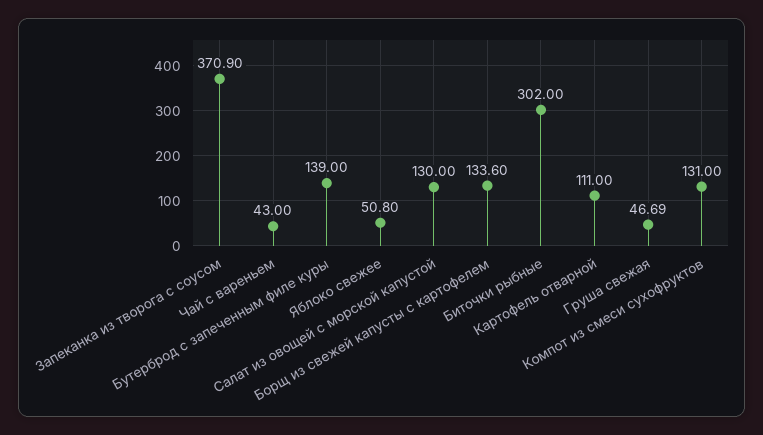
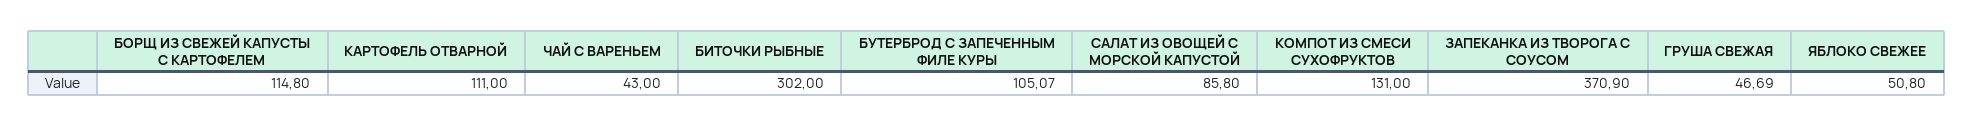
  {
    "Запеканка из творога с соусом": 370.9,
    "Чай с вареньем": 43,
-   "Бутерброд с запеченным филе куры": 139,
+   "Бутерброд с запеченным филе куры": 105.07,
    "Яблоко свежее": 50.8,
-   "Салат из овощей с морской капустой": 130,
+   "Салат из овощей с морской капустой": 85.8,
-   "Борщ из свежей капусты с картофелем": 133.6,
+   "Борщ из свежей капусты с картофелем": 114.8,
    "Биточки рыбные": 302,
    "Картофель отварной": 111,
    "Груша свежая": 46.69,
    "Компот из смеси сухофруктов": 131
  }

